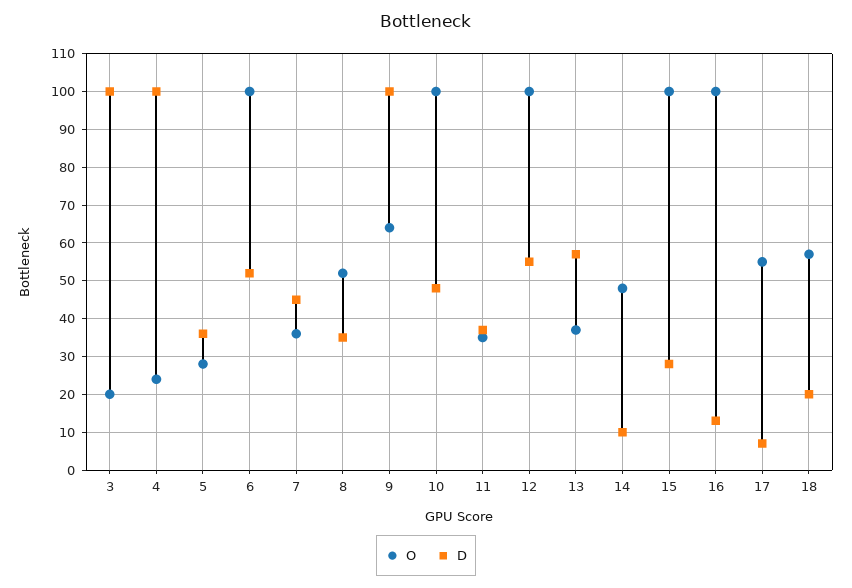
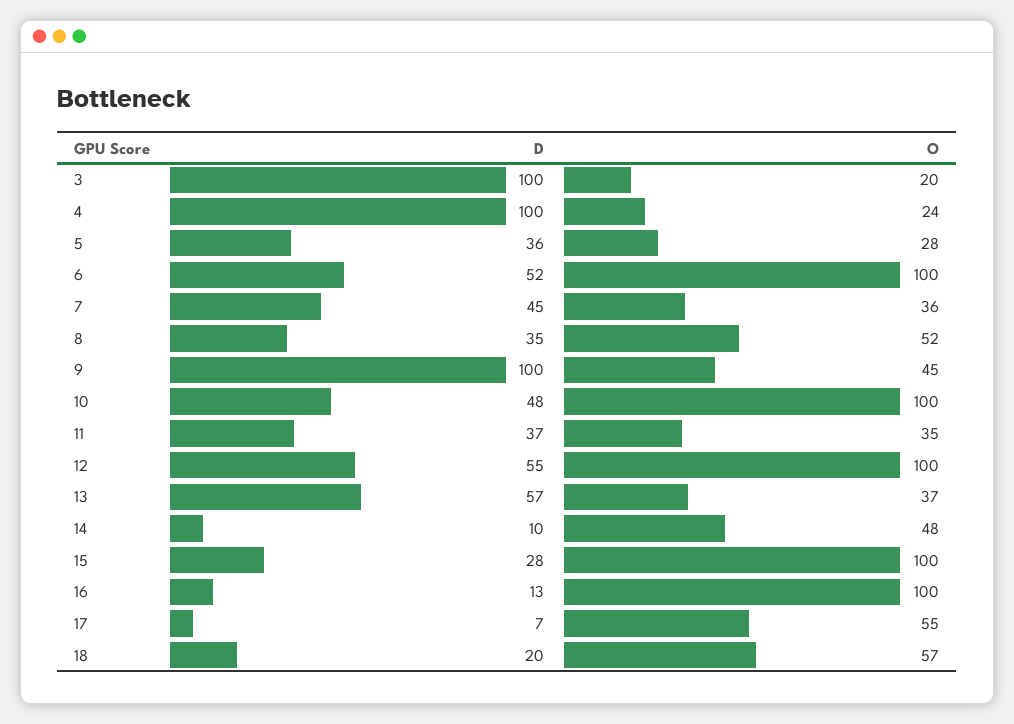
  {
    "O": {
      "3": 20,
      "4": 24,
      "5": 28,
      "6": 100,
      "7": 36,
      "8": 52,
-     "9": 65,
+     "9": 45,
      "10": 100,
      "11": 35,
      "12": 100,
      "13": 37,
      "14": 48,
      "15": 100,
      "16": 100,
      "17": 55,
      "18": 57
    },
    "D": {
      "3": 100,
      "4": 100,
      "5": 36,
      "6": 52,
      "7": 45,
      "8": 35,
      "9": 100,
      "10": 48,
      "11": 37,
      "12": 55,
      "13": 57,
      "14": 10,
      "15": 28,
      "16": 13,
      "17": 7,
      "18": 20
    }
  }

